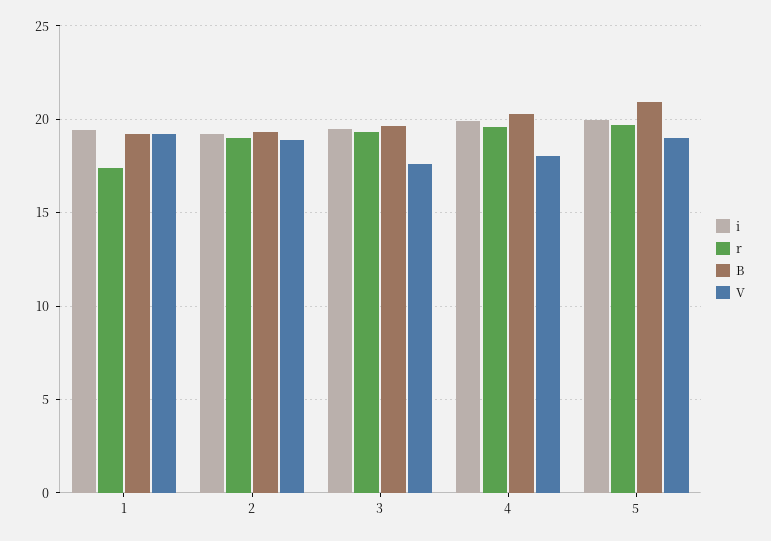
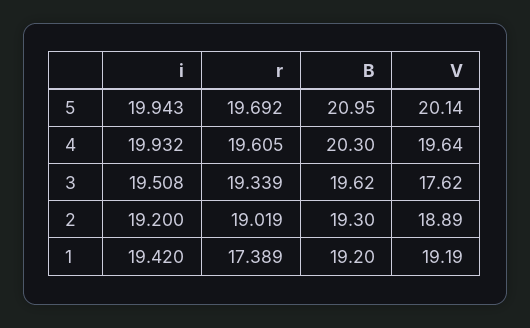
  {
    "i": {
      "1": 19.42,
      "2": 19.2,
      "3": 19.508,
      "4": 19.932,
      "5": 19.943
    },
    "r": {
      "1": 17.389,
      "2": 19.019,
      "3": 19.339,
      "4": 19.605,
      "5": 19.692
    },
    "B": {
      "1": 19.2,
      "2": 19.3,
      "3": 19.62,
      "4": 20.3,
      "5": 20.95
    },
    "V": {
      "1": 19.19,
      "2": 18.89,
      "3": 17.62,
-     "4": 18,
+     "4": 19.64,
-     "5": 19
+     "5": 20.14
    }
  }

